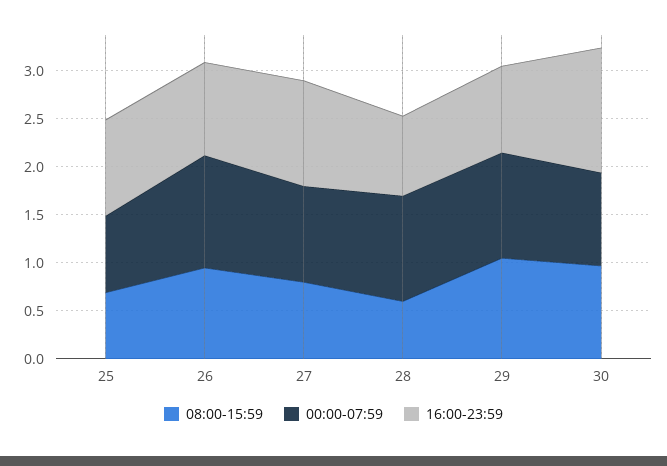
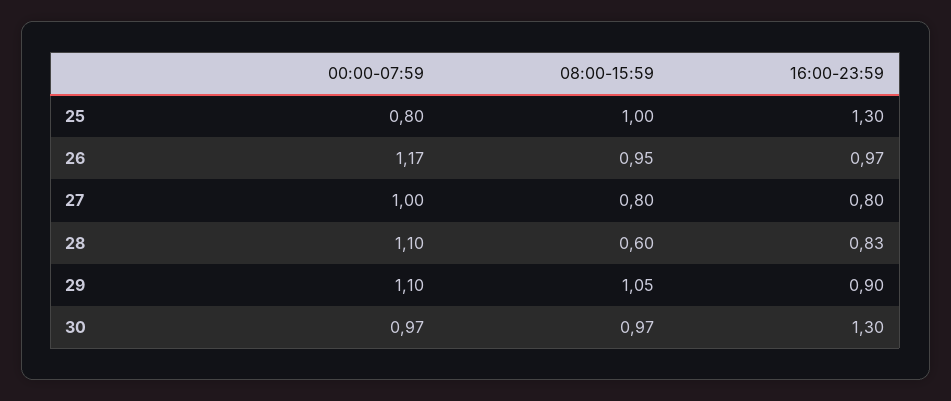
  {
    "08:00-15:59": {
-     "25": 0.7,
+     "25": 1,
      "26": 0.95,
      "27": 0.8,
      "28": 0.6,
      "29": 1.05,
      "30": 0.97
    },
    "00:00-07:59": {
      "25": 0.8,
      "26": 1.17,
      "27": 1,
      "28": 1.1,
      "29": 1.1,
      "30": 0.97
    },
    "16:00-23:59": {
-     "25": 1,
+     "25": 1.3,
      "26": 0.97,
-     "27": 1.1,
+     "27": 0.8,
      "28": 0.83,
      "29": 0.9,
      "30": 1.3
    }
  }

